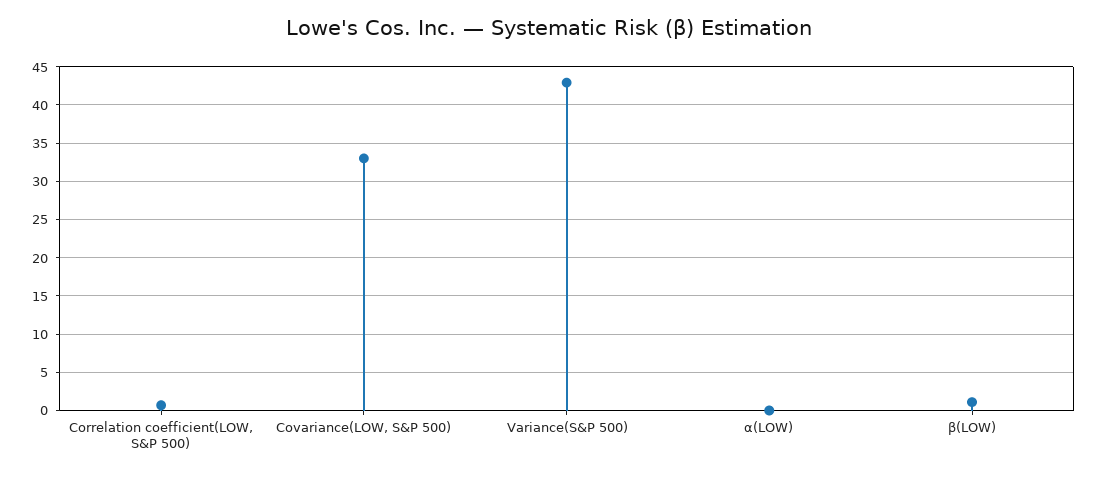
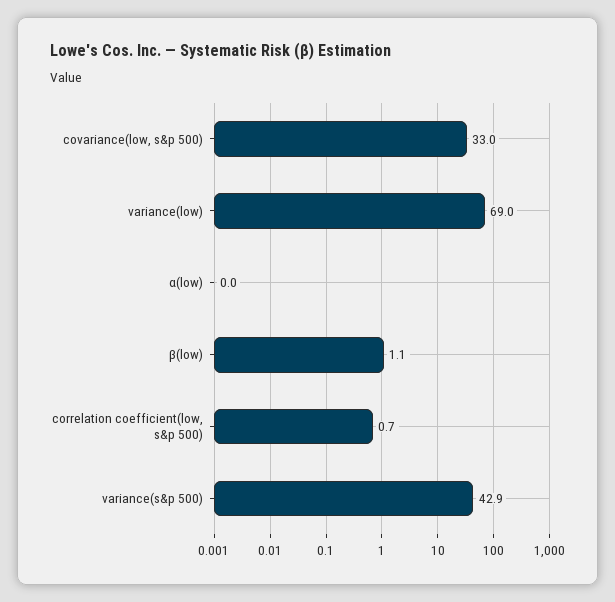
  {
    "Correlation coefficient(LOW, S&P 500)": 0.7,
    "Covariance(LOW, S&P 500)": 33,
    "Variance(S&P 500)": 42.9,
    "α(LOW)": 0,
-   "β(LOW)": 1.1
+   "β(LOW)": 1.1,
+   "variance(low)": 69
  }

